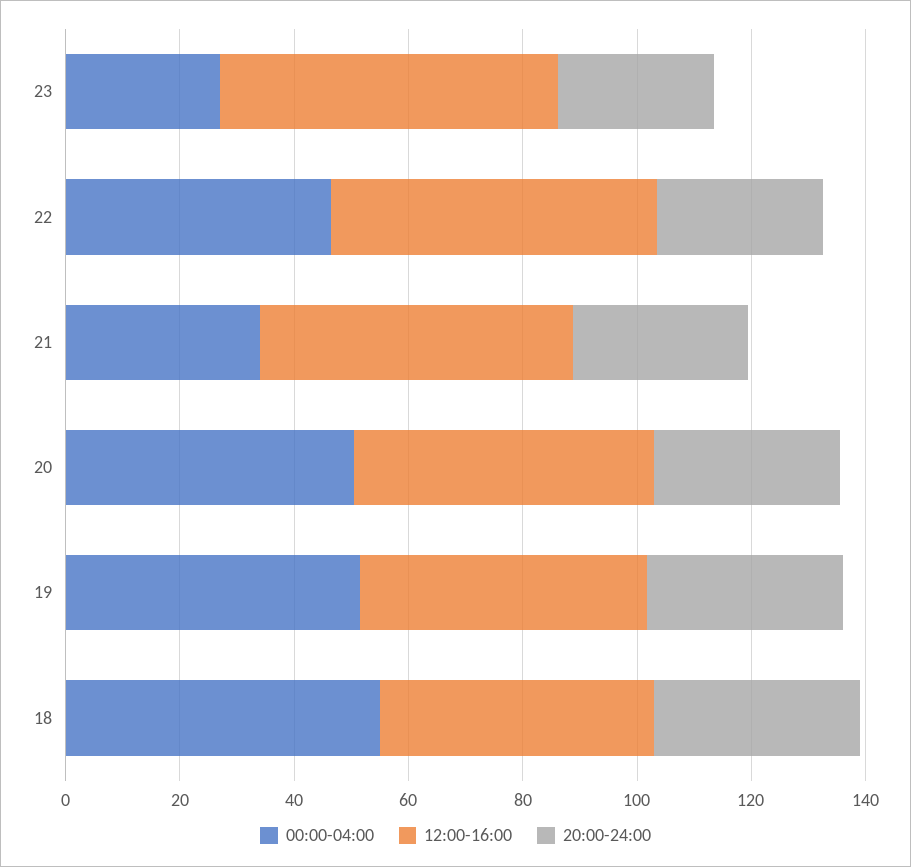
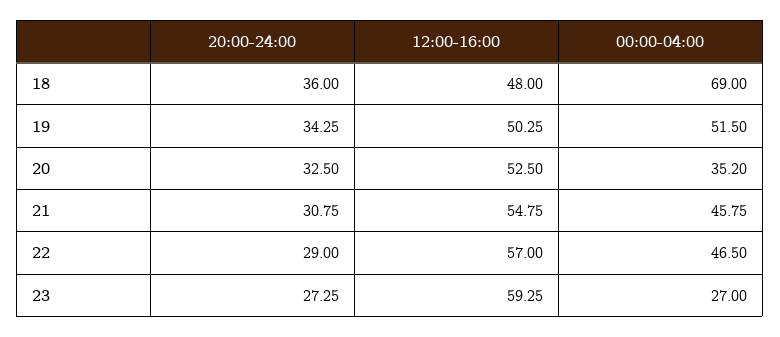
  {
    "00:00-04:00": {
      "23": 27,
      "22": 46.5,
-     "21": 35,
+     "21": 45.75,
-     "20": 50,
+     "20": 35.2,
      "19": 51.5,
-     "18": 55
+     "18": 69
    },
    "12:00-16:00": {
      "23": 59.25,
      "22": 57,
      "21": 54.75,
      "20": 52.5,
      "19": 50.25,
      "18": 48
    },
    "20:00-24:00": {
      "23": 27.25,
      "22": 29,
      "21": 30.75,
      "20": 32.5,
      "19": 34.25,
      "18": 36
    }
  }

